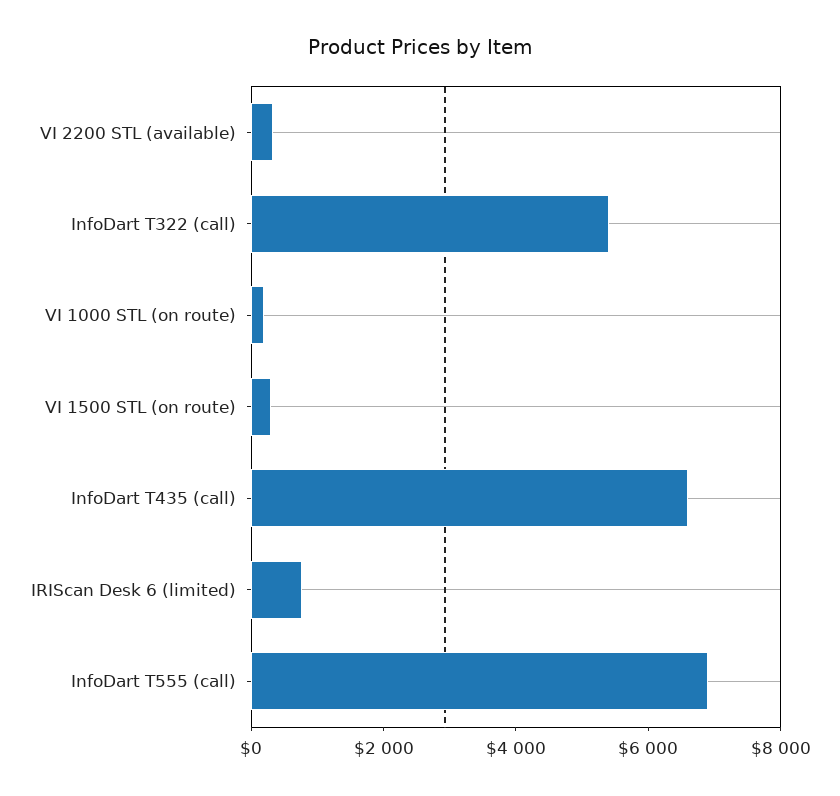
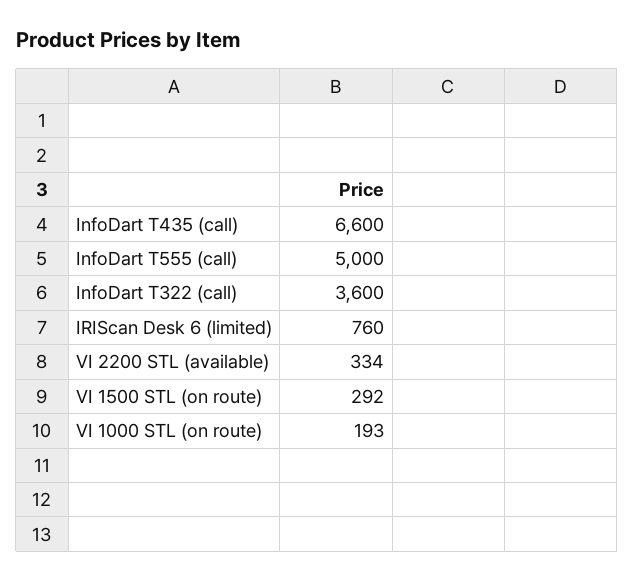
  {
    "VI 2200 STL (available)": 334,
-   "InfoDart T322 (call)": 5500,
+   "InfoDart T322 (call)": 3600,
    "VI 1000 STL (on route)": 193,
    "VI 1500 STL (on route)": 292,
    "InfoDart T435 (call)": 6600,
    "IRIScan Desk 6 (limited)": 760,
-   "InfoDart T555 (call)": 7000
+   "InfoDart T555 (call)": 5000
  }

